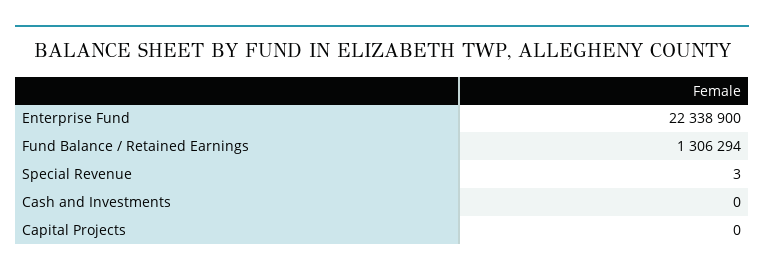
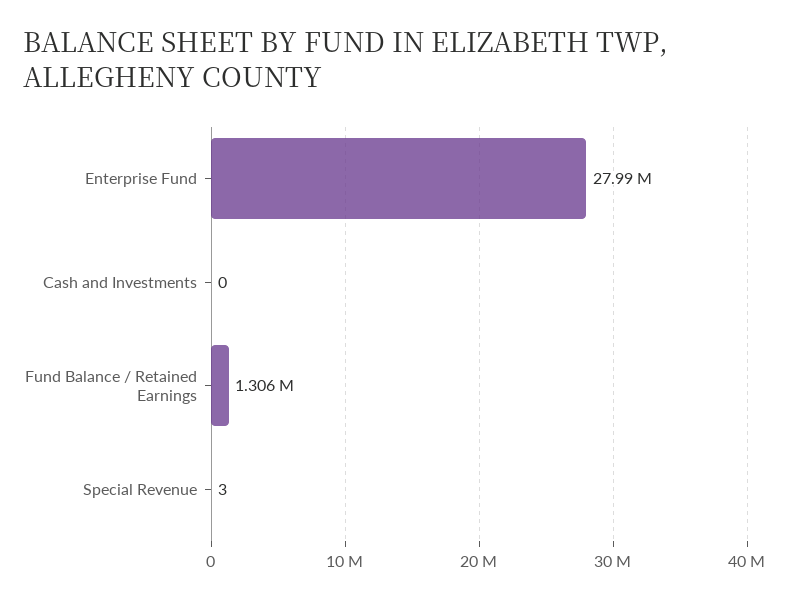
  {
-   "Enterprise Fund": 22338900,
+   "Enterprise Fund": 27990000,
    "Fund Balance / Retained Earnings": 1306294,
    "Special Revenue": 3,
-   "Cash and Investments": 0,
+   "Cash and Investments": 0
-   "Capital Projects": 0
  }

